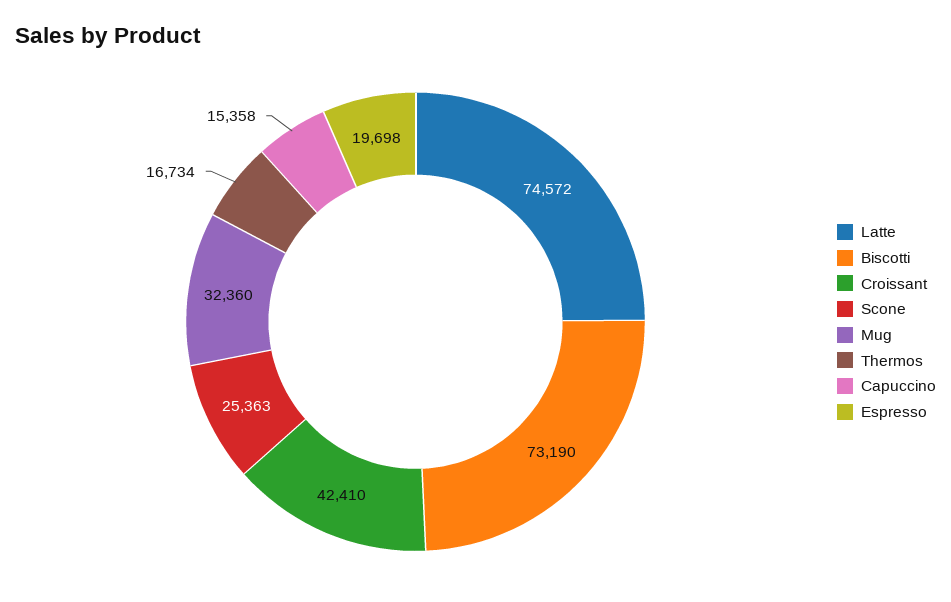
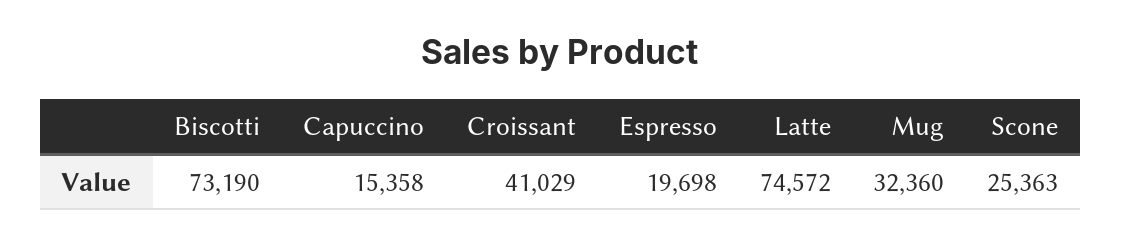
  {
    "Latte": 74572,
    "Biscotti": 73190,
-   "Croissant": 42410,
+   "Croissant": 41029,
    "Scone": 25363,
    "Mug": 32360,
-   "Thermos": 16734,
    "Capuccino": 15358,
    "Espresso": 19698
  }

